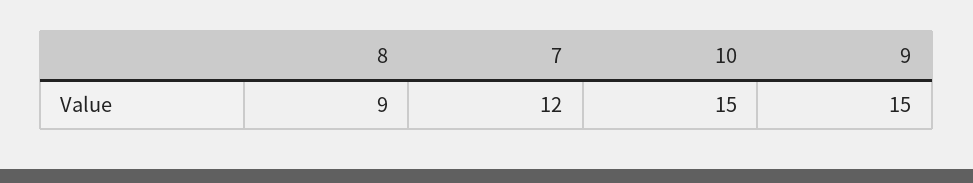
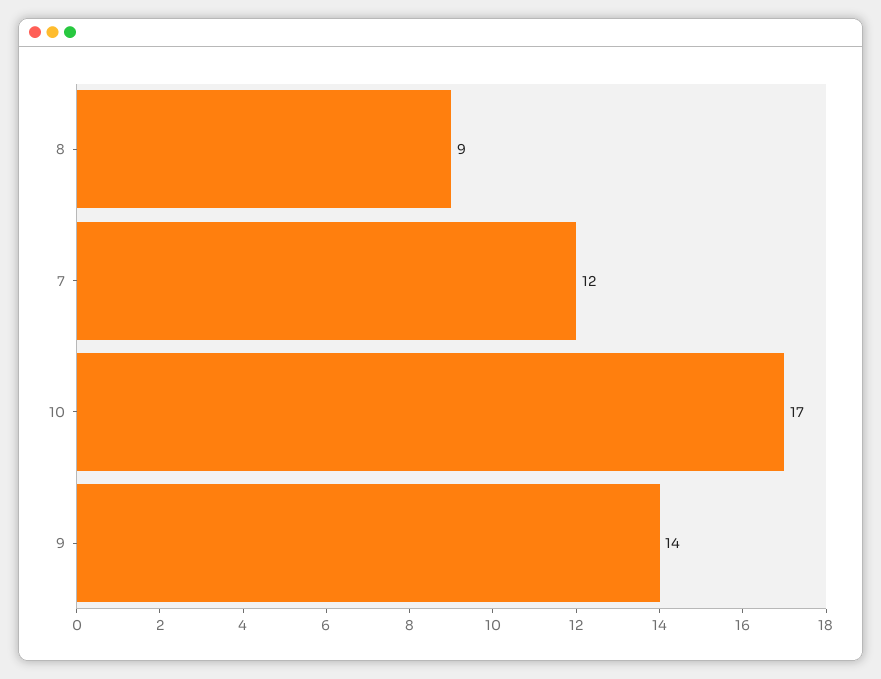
  {
    "8": 9,
    "7": 12,
-   "10": 15,
+   "10": 17,
-   "9": 15
+   "9": 14
  }

